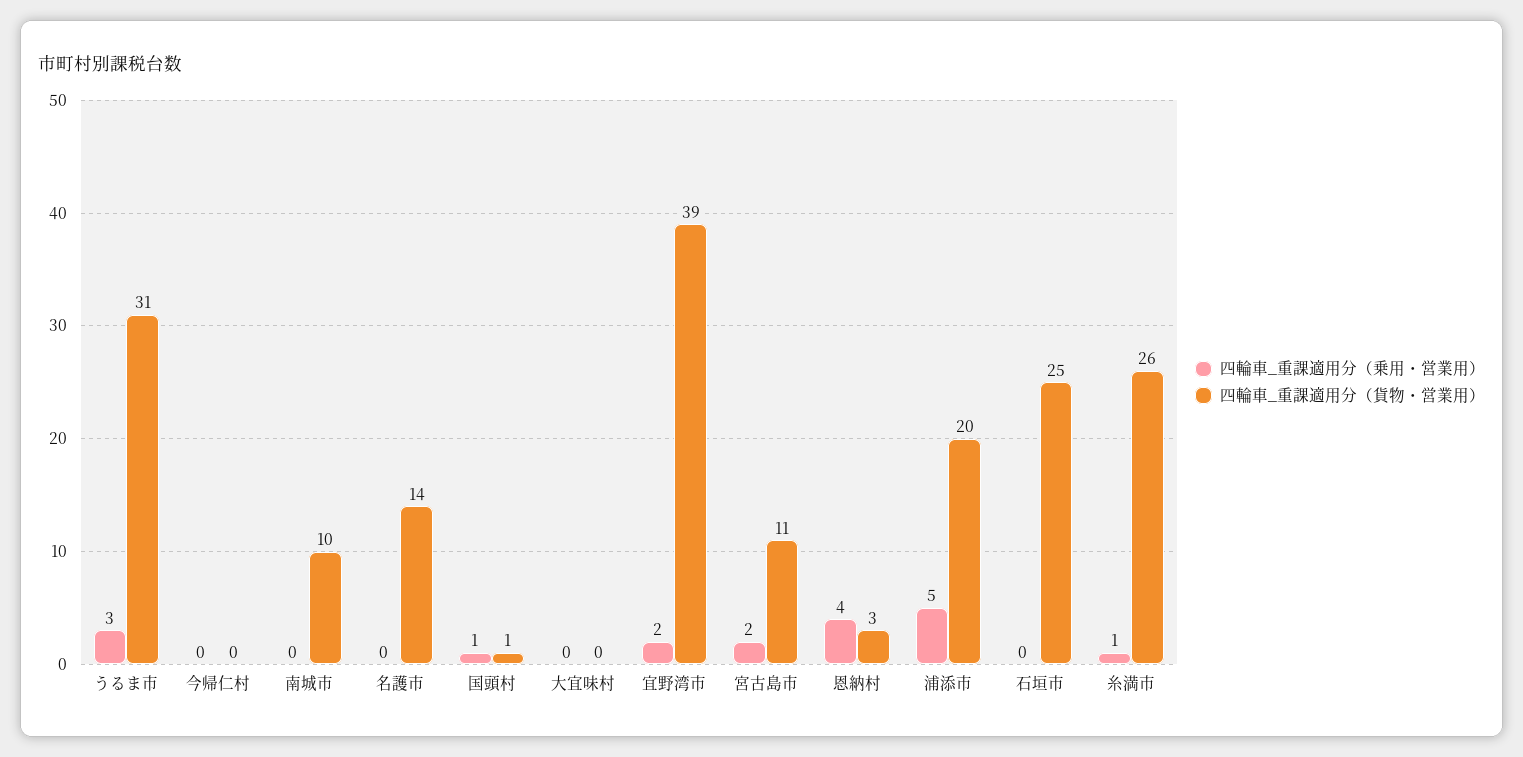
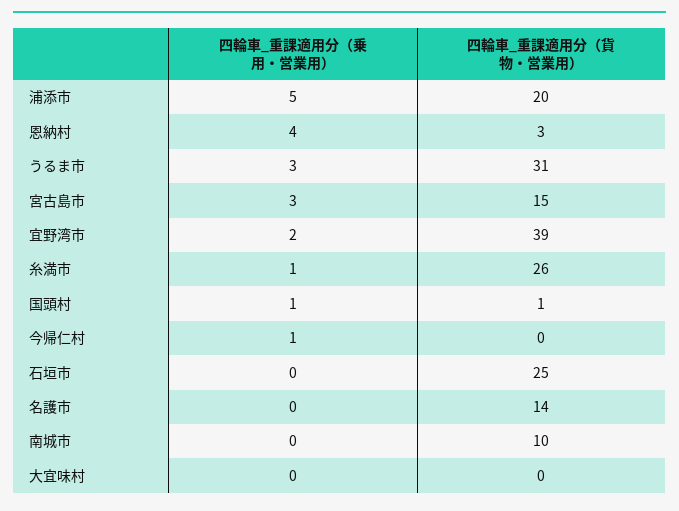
  {
    "四輪車_重課適用分（乗用・営業用）": {
      "うるま市": 3,
-     "今帰仁村": 0,
+     "今帰仁村": 1,
      "南城市": 0,
      "名護市": 0,
      "国頭村": 1,
      "大宜味村": 0,
      "宜野湾市": 2,
-     "宮古島市": 2,
+     "宮古島市": 3,
      "恩納村": 4,
      "浦添市": 5,
      "石垣市": 0,
      "糸満市": 1
    },
    "四輪車_重課適用分（貨物・営業用）": {
      "うるま市": 31,
      "今帰仁村": 0,
      "南城市": 10,
      "名護市": 14,
      "国頭村": 1,
      "大宜味村": 0,
      "宜野湾市": 39,
-     "宮古島市": 11,
+     "宮古島市": 15,
      "恩納村": 3,
      "浦添市": 20,
      "石垣市": 25,
      "糸満市": 26
    }
  }

